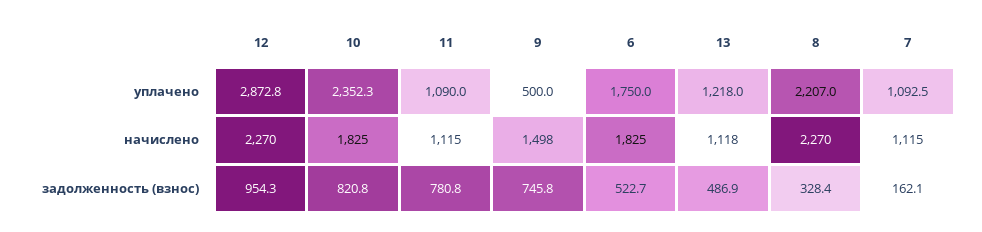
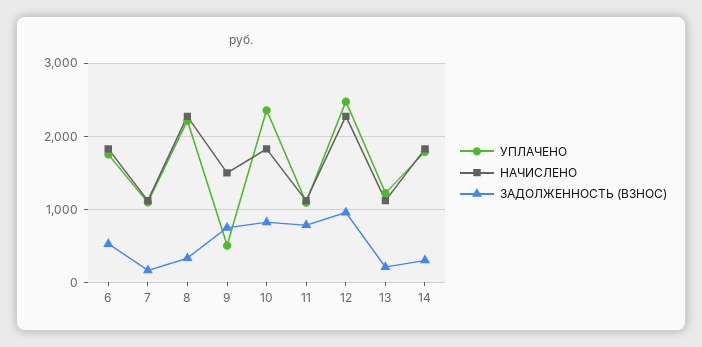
  {
    "уплачено": {
-     "12": 2872.8,
+     "12": 2500,
      "10": 2352.3,
      "11": 1090,
      "9": 500,
      "6": 1750,
      "13": 1218,
      "8": 2207,
-     "7": 1092.5
+     "7": 1092.5,
+     "14": 1800
    },
    "начислено": {
      "12": 2270,
      "10": 1825,
      "11": 1115,
      "9": 1498,
      "6": 1825,
      "13": 1118,
      "8": 2270,
-     "7": 1115
+     "7": 1115,
+     "14": 1800
    },
    "задолженность (взнос)": {
      "12": 954.3,
      "10": 820.8,
      "11": 780.8,
      "9": 745.8,
      "6": 522.7,
-     "13": 486.9,
+     "13": 200,
      "8": 328.4,
-     "7": 162.1
+     "7": 162.1,
+     "14": 300
    }
  }

